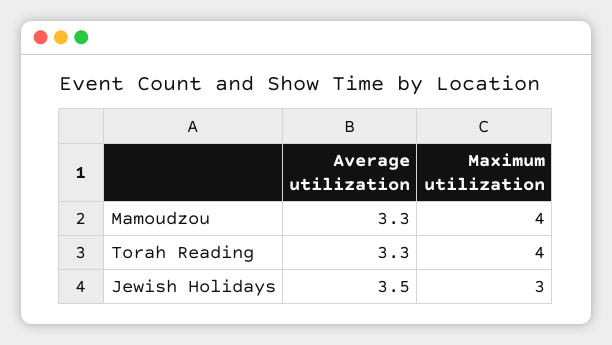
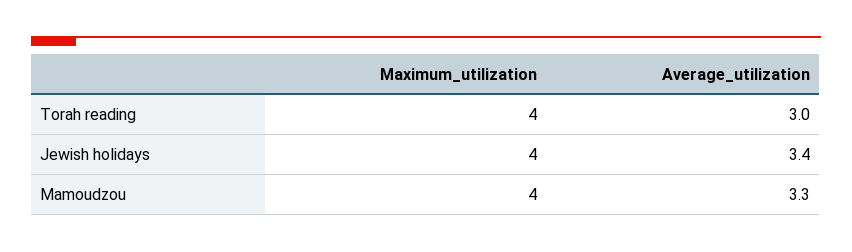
  {
    "Average utilization": {
      "Mamoudzou": 3.3,
-     "Torah Reading": 3.3,
+     "Torah Reading": 3,
-     "Jewish Holidays": 3.5
+     "Jewish Holidays": 3.4
    },
    "Maximum utilization": {
      "Mamoudzou": 4,
      "Torah Reading": 4,
-     "Jewish Holidays": 3
+     "Jewish Holidays": 4
    }
  }

